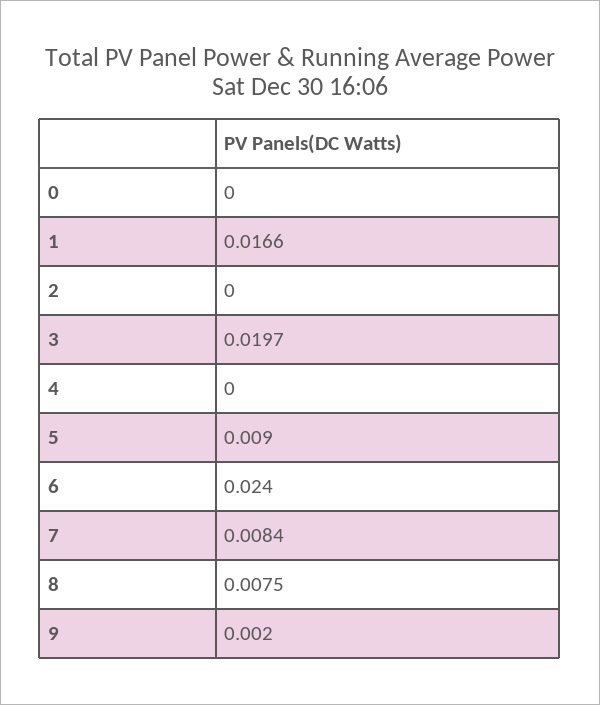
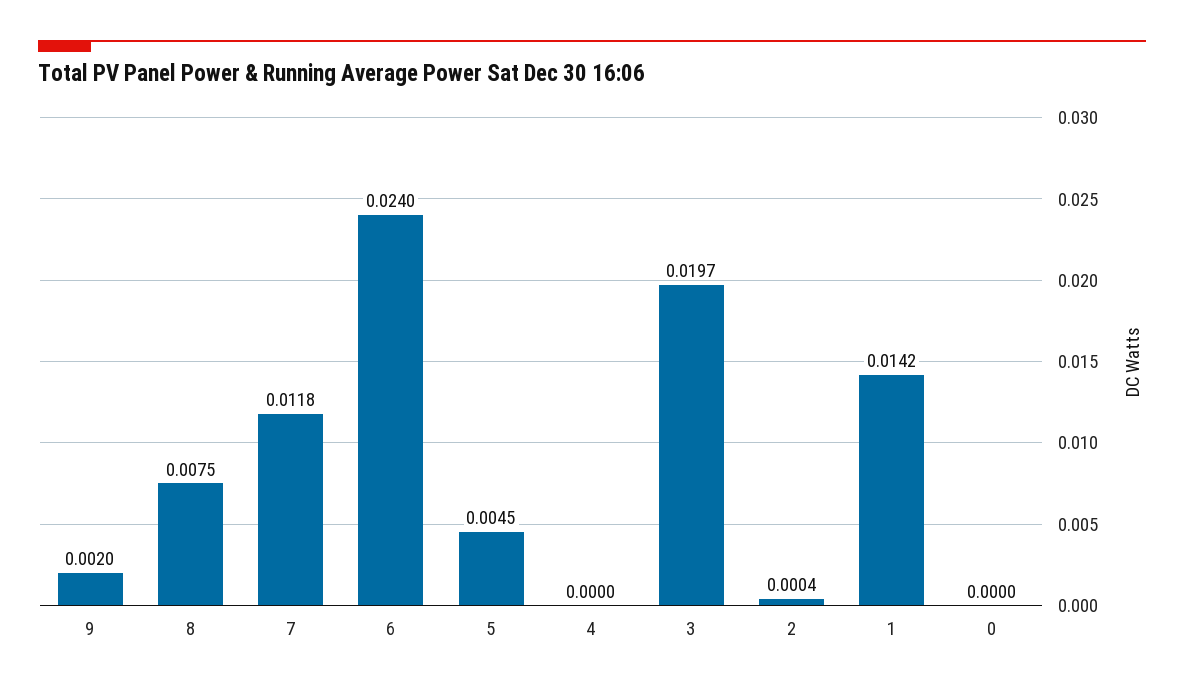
  {
    "0": 0,
-   "1": 0.0166,
+   "1": 0.0142,
-   "2": 0,
+   "2": 0.0004,
    "3": 0.0197,
    "4": 0,
-   "5": 0.009,
+   "5": 0.0045,
    "6": 0.024,
-   "7": 0.0084,
+   "7": 0.0118,
    "8": 0.0075,
    "9": 0.002
  }

